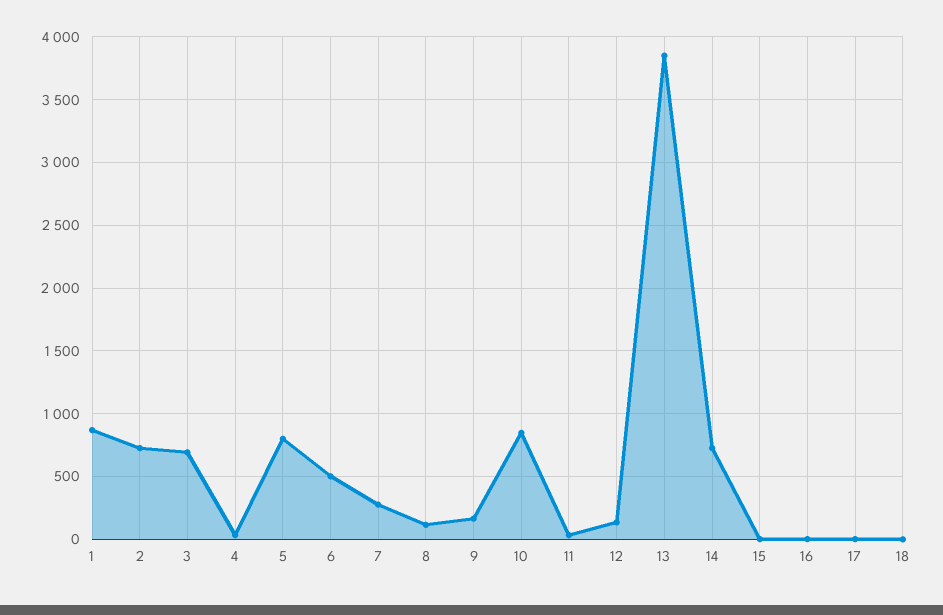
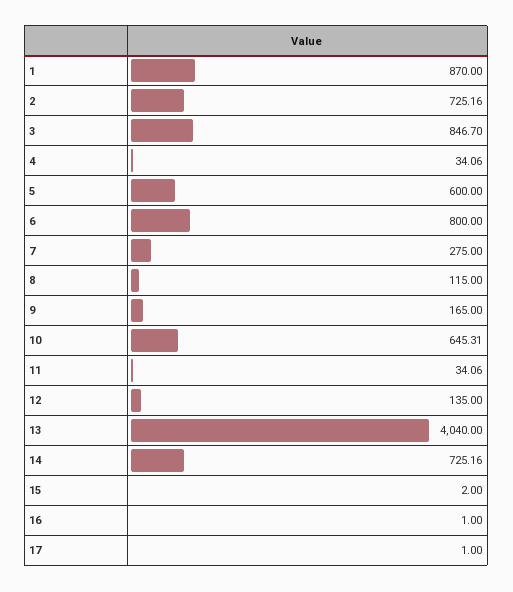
  {
    "1": 870,
    "2": 725.16,
-   "3": 700,
+   "3": 846.7,
    "4": 34.06,
-   "5": 800,
+   "5": 600,
-   "6": 500,
+   "6": 800,
    "7": 275,
    "8": 115,
    "9": 165,
-   "10": 850,
+   "10": 645.31,
    "11": 34.06,
    "12": 135,
-   "13": 3850,
+   "13": 4040,
    "14": 725.16,
    "15": 2,
    "16": 1,
-   "17": 1,
+   "17": 1
-   "18": 0
  }

